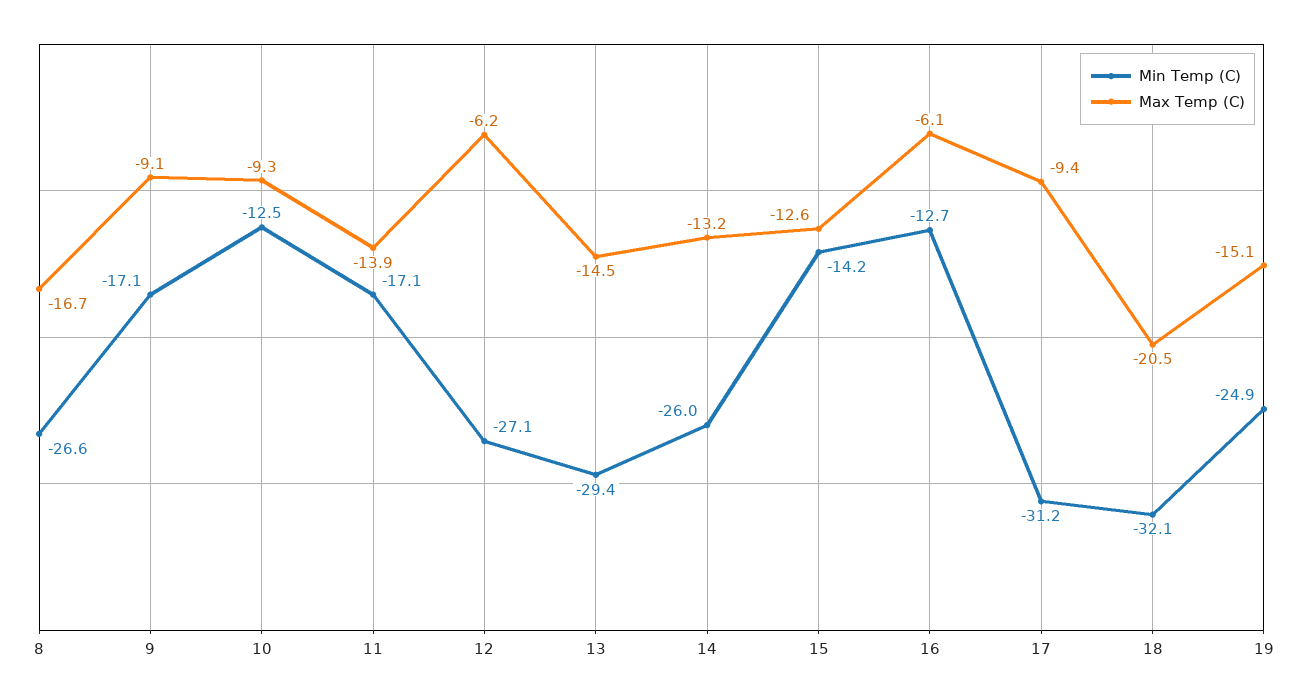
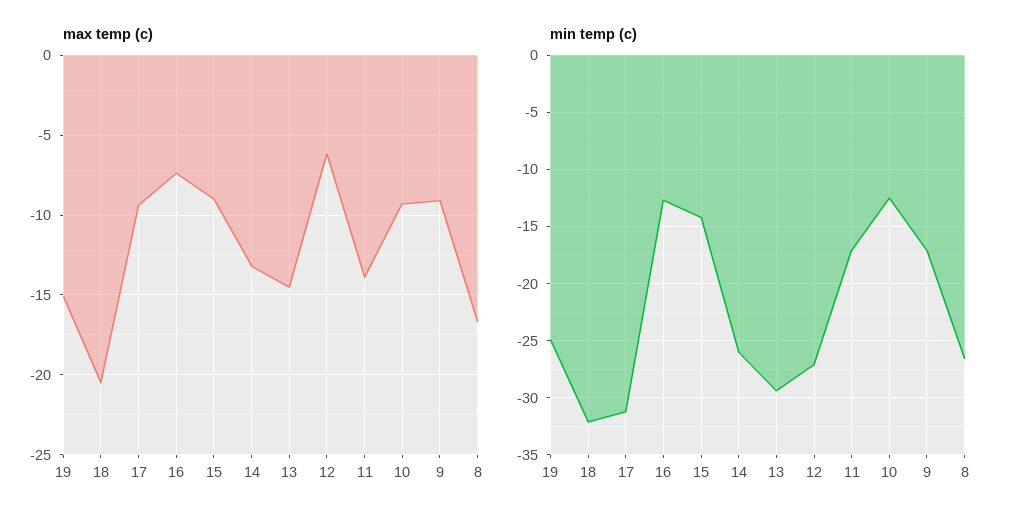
  {
    "Min Temp (C)": {
      "8": -26.6,
      "9": -17.1,
      "10": -12.5,
      "11": -17.1,
      "12": -27.1,
      "13": -29.4,
      "14": -26,
      "15": -14.2,
      "16": -12.7,
      "17": -31.2,
      "18": -32.1,
      "19": -24.9
    },
    "Max Temp (C)": {
      "8": -16.7,
      "9": -9.1,
      "10": -9.3,
      "11": -13.9,
      "12": -6.2,
      "13": -14.5,
      "14": -13.2,
-     "15": -12.6,
+     "15": -9,
-     "16": -6.1,
+     "16": -7.5,
      "17": -9.4,
      "18": -20.5,
      "19": -15.1
    }
  }

